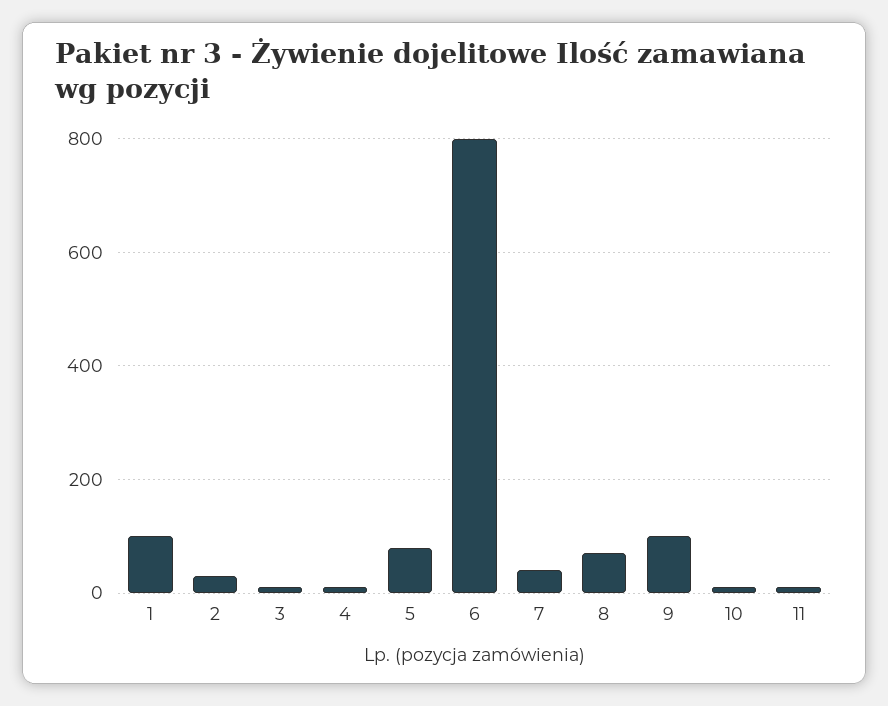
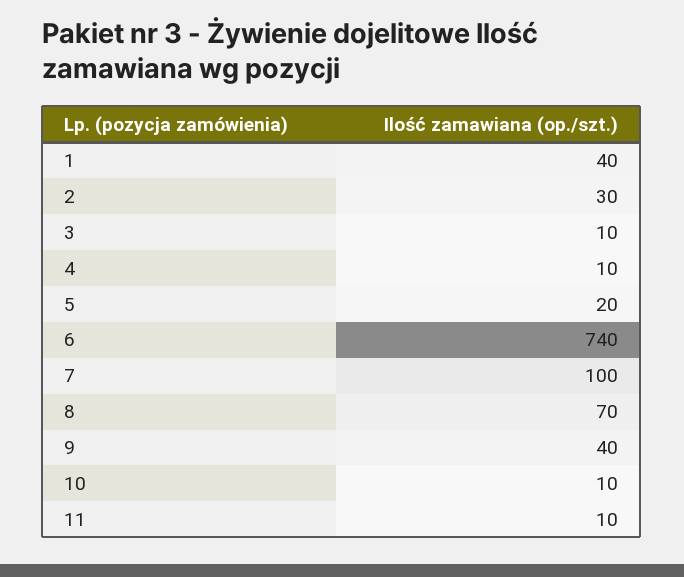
  {
-   "1": 100,
+   "1": 40,
    "2": 30,
    "3": 10,
    "4": 10,
-   "5": 80,
+   "5": 20,
-   "6": 800,
+   "6": 740,
-   "7": 40,
+   "7": 100,
    "8": 70,
-   "9": 100,
+   "9": 40,
    "10": 10,
    "11": 10
  }

